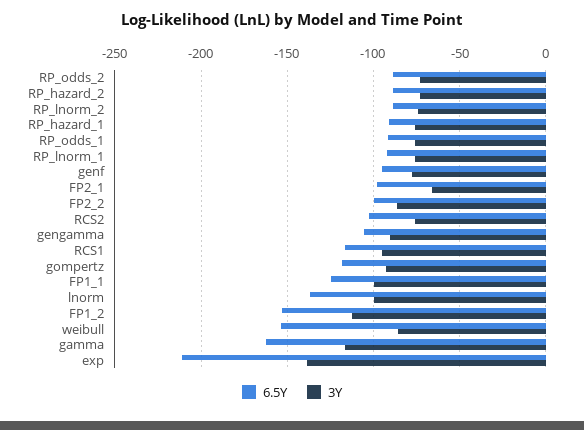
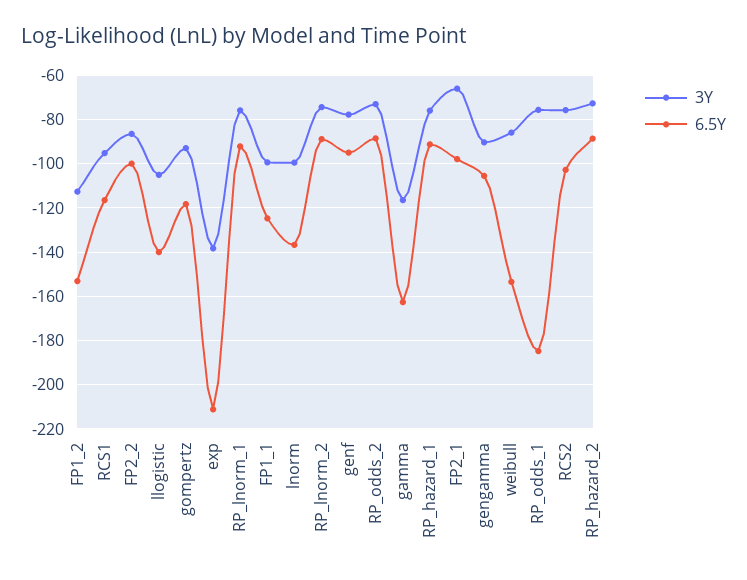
  {
    "6.5Y": {
      "RP_odds_2": -90,
      "RP_hazard_2": -90,
      "RP_lnorm_2": -90,
      "RP_hazard_1": -90,
-     "RP_odds_1": -90,
+     "RP_odds_1": -185,
      "RP_lnorm_1": -90,
      "genf": -95,
      "FP2_1": -100,
      "FP2_2": -100,
      "RCS2": -105,
      "gengamma": -105,
      "RCS1": -115,
      "gompertz": -120,
      "FP1_1": -125,
      "lnorm": -135,
      "FP1_2": -155,
      "weibull": -155,
      "gamma": -165,
-     "exp": -210
+     "exp": -210,
+     "llogistic": -140
    },
    "3Y": {
      "RP_odds_2": -75,
      "RP_hazard_2": -75,
      "RP_lnorm_2": -75,
      "RP_hazard_1": -75,
      "RP_odds_1": -75,
      "RP_lnorm_1": -75,
      "genf": -80,
      "FP2_1": -65,
      "FP2_2": -85,
      "RCS2": -75,
      "gengamma": -90,
      "RCS1": -95,
      "gompertz": -95,
      "FP1_1": -100,
      "lnorm": -100,
      "FP1_2": -115,
      "weibull": -85,
      "gamma": -115,
-     "exp": -140
+     "exp": -140,
+     "llogistic": -105
    }
  }

